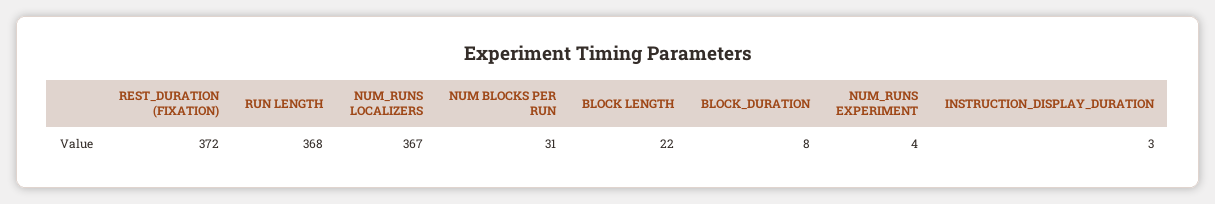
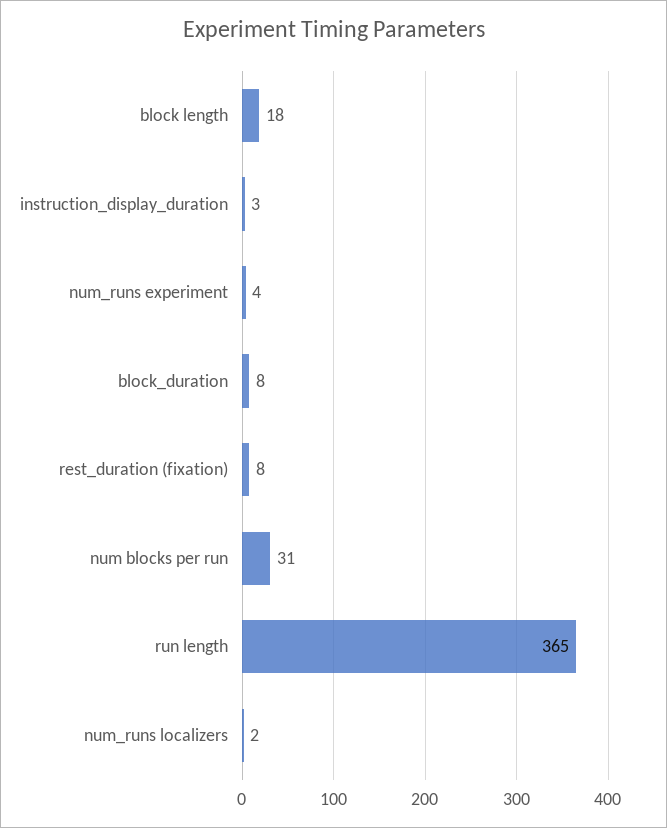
  {
-   "REST_DURATION (FIXATION)": 372,
+   "REST_DURATION (FIXATION)": 8,
-   "RUN LENGTH": 368,
+   "RUN LENGTH": 365,
-   "NUM_RUNS LOCALIZERS": 367,
+   "NUM_RUNS LOCALIZERS": 2,
    "NUM BLOCKS PER RUN": 31,
-   "BLOCK LENGTH": 22,
+   "BLOCK LENGTH": 18,
    "BLOCK_DURATION": 8,
    "NUM_RUNS EXPERIMENT": 4,
    "INSTRUCTION_DISPLAY_DURATION": 3
  }

